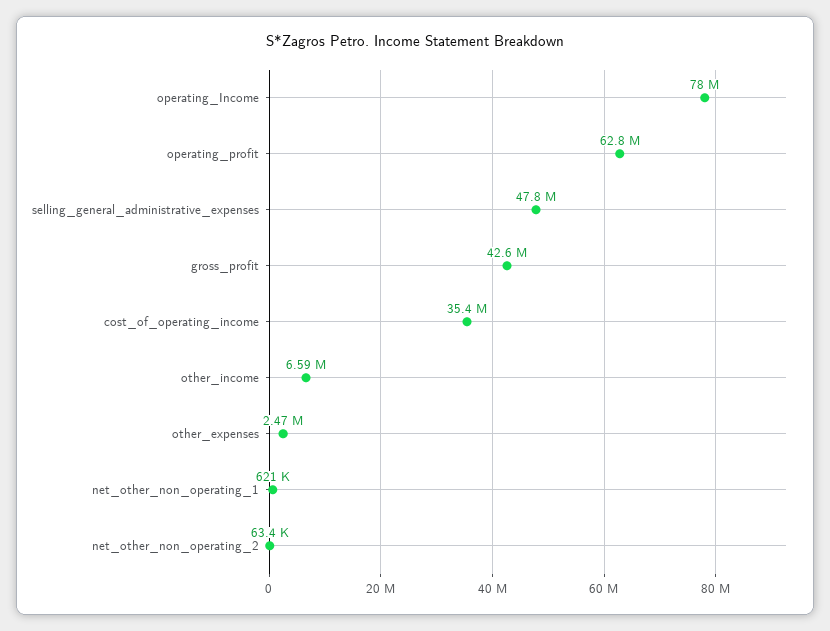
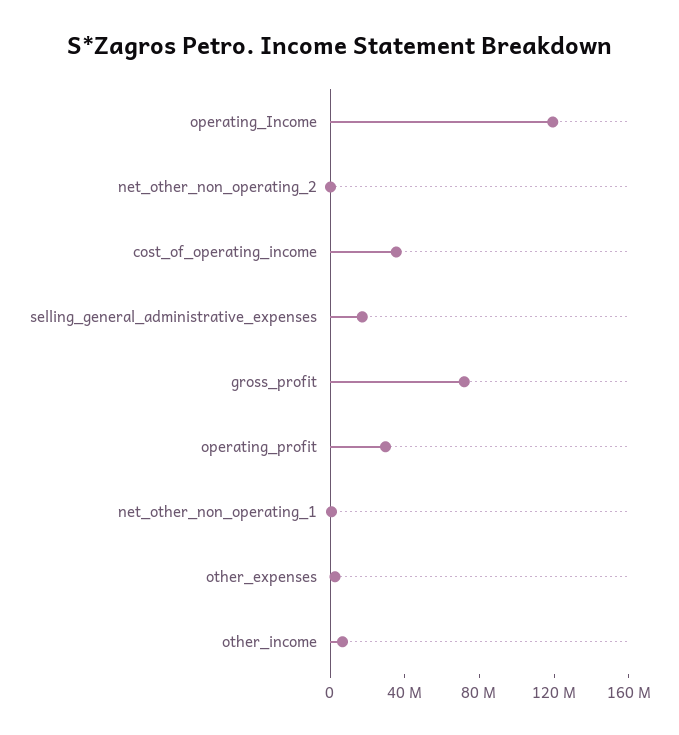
  {
-   "operating_Income": 78000000,
+   "operating_Income": 120000000,
-   "operating_profit": 62800000,
+   "operating_profit": 30000000,
-   "selling_general_administrative_expenses": 47800000,
+   "selling_general_administrative_expenses": 20000000,
-   "gross_profit": 42600000,
+   "gross_profit": 70000000,
    "cost_of_operating_income": 35400000,
    "other_income": 6590000,
    "other_expenses": 2470000,
    "net_other_non_operating_1": 621000,
    "net_other_non_operating_2": 63400
  }

